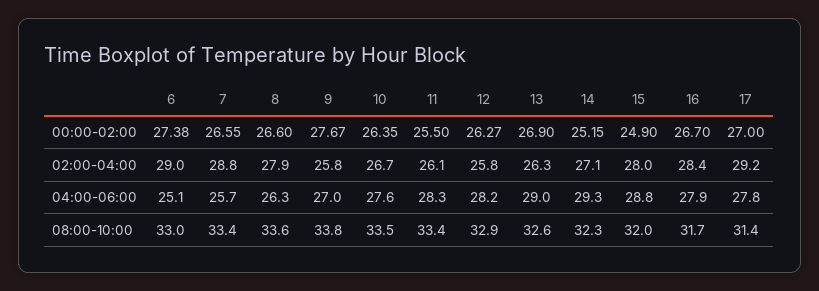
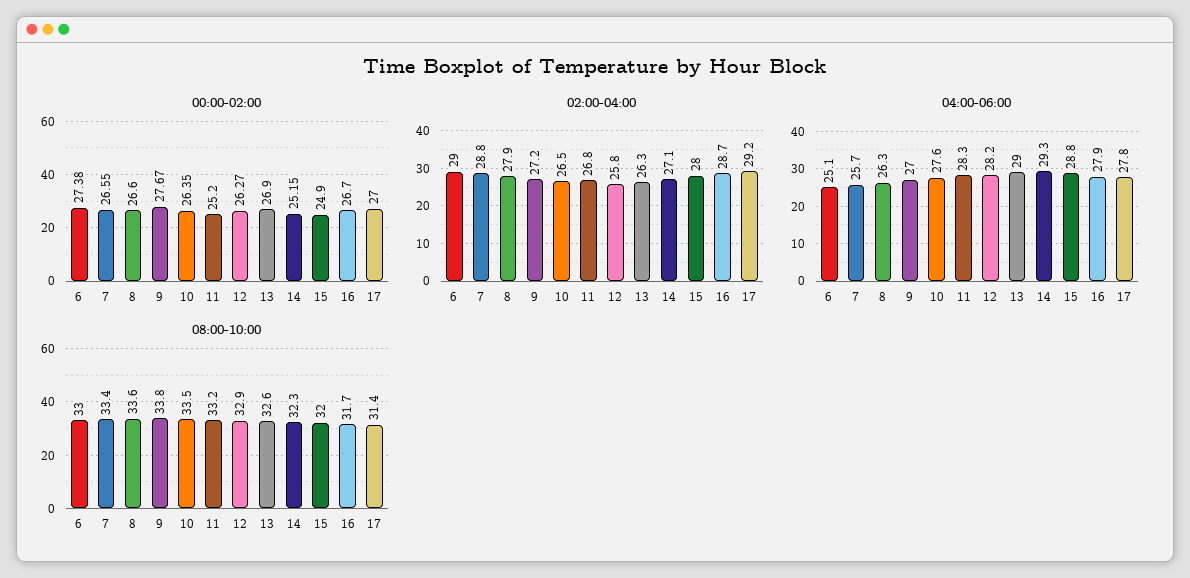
  {
    "00:00-02:00": {
      "6": 27.38,
      "7": 26.55,
      "8": 26.6,
      "9": 27.67,
      "10": 26.35,
-     "11": 25.5,
+     "11": 25.2,
      "12": 26.27,
      "13": 26.9,
      "14": 25.15,
      "15": 24.9,
      "16": 26.7,
      "17": 27
    },
    "02:00-04:00": {
      "6": 29,
      "7": 28.8,
      "8": 27.9,
-     "9": 25.8,
+     "9": 27.2,
-     "10": 26.7,
+     "10": 26.5,
-     "11": 26.1,
+     "11": 26.8,
      "12": 25.8,
      "13": 26.3,
      "14": 27.1,
      "15": 28,
-     "16": 28.4,
+     "16": 28.7,
      "17": 29.2
    },
    "04:00-06:00": {
      "6": 25.1,
      "7": 25.7,
      "8": 26.3,
      "9": 27,
      "10": 27.6,
      "11": 28.3,
      "12": 28.2,
      "13": 29,
      "14": 29.3,
      "15": 28.8,
      "16": 27.9,
      "17": 27.8
    },
    "08:00-10:00": {
      "6": 33,
      "7": 33.4,
      "8": 33.6,
      "9": 33.8,
      "10": 33.5,
-     "11": 33.4,
+     "11": 33.2,
      "12": 32.9,
      "13": 32.6,
      "14": 32.3,
      "15": 32,
      "16": 31.7,
      "17": 31.4
    }
  }

